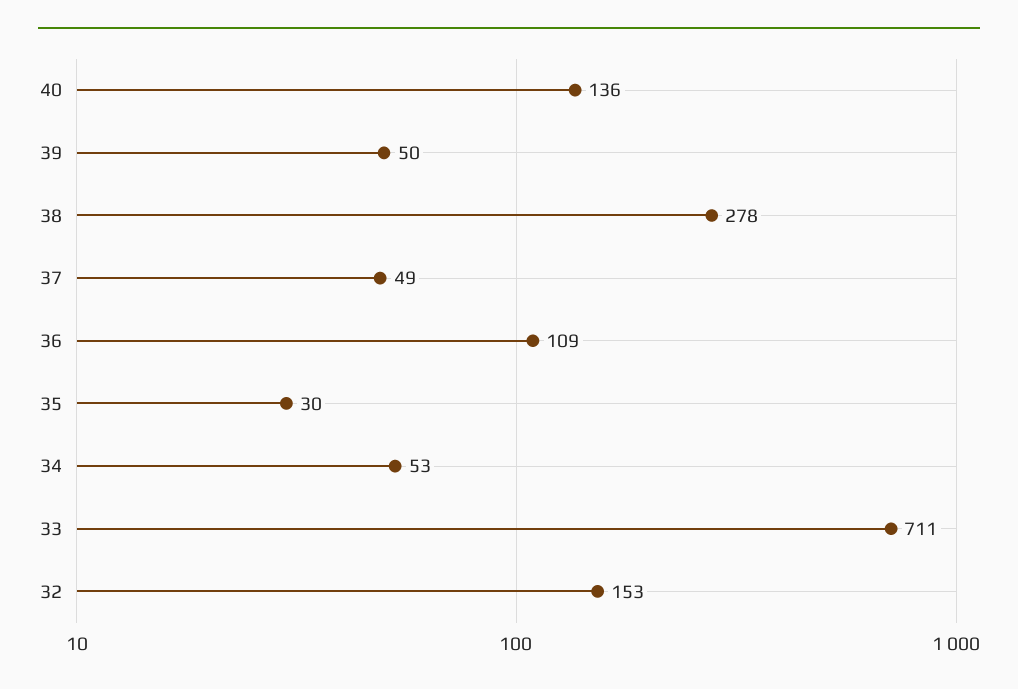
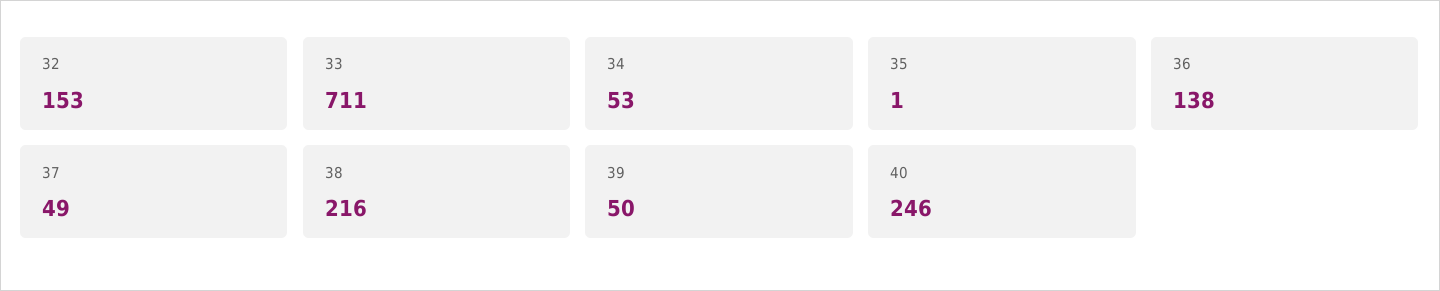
  {
-   "40": 136,
+   "40": 246,
    "39": 50,
-   "38": 278,
+   "38": 216,
    "37": 49,
-   "36": 109,
+   "36": 138,
-   "35": 30,
+   "35": 1,
    "34": 53,
    "33": 711,
    "32": 153
  }

